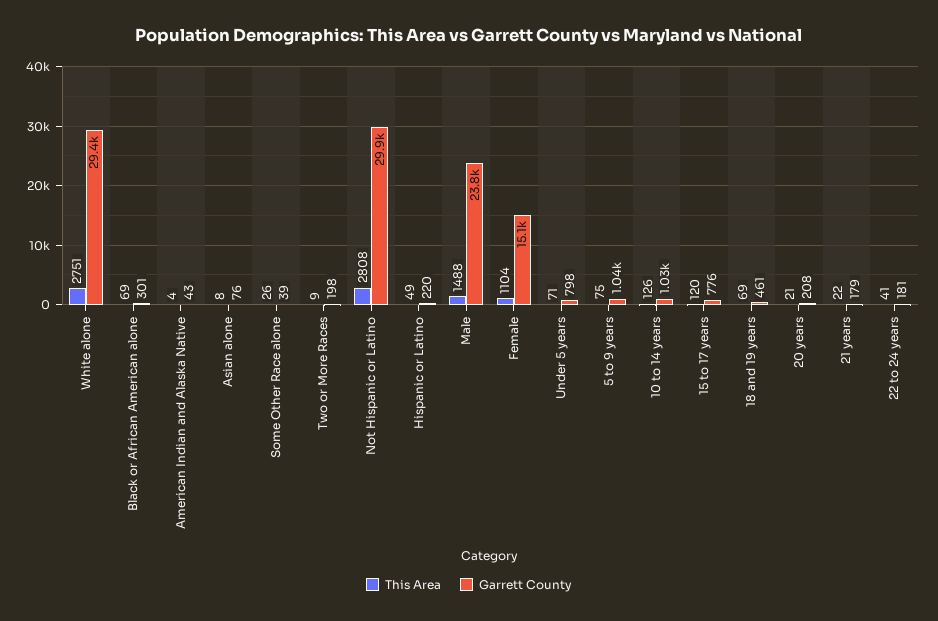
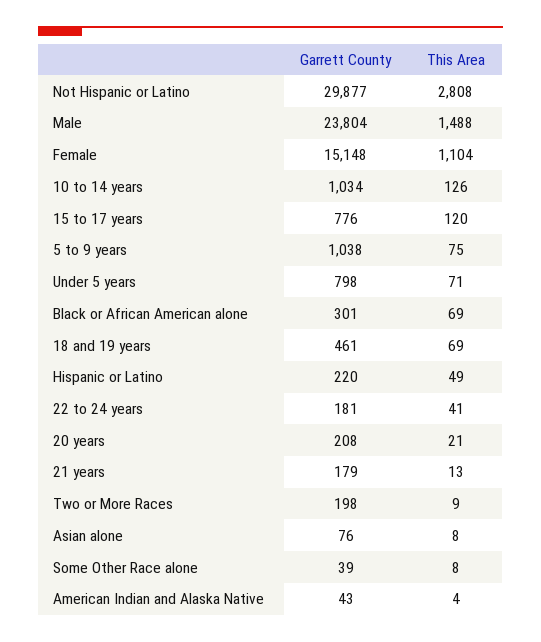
  {
    "This Area": {
-     "White alone": 2751,
      "Black or African American alone": 69,
      "American Indian and Alaska Native": 4,
      "Asian alone": 8,
-     "Some Other Race alone": 26,
+     "Some Other Race alone": 8,
      "Two or More Races": 9,
      "Not Hispanic or Latino": 2808,
      "Hispanic or Latino": 49,
      "Male": 1488,
      "Female": 1104,
      "Under 5 years": 71,
      "5 to 9 years": 75,
      "10 to 14 years": 126,
      "15 to 17 years": 120,
      "18 and 19 years": 69,
      "20 years": 21,
-     "21 years": 22,
+     "21 years": 13,
      "22 to 24 years": 41
    },
    "Garrett County": {
-     "White alone": 29400,
      "Black or African American alone": 301,
      "American Indian and Alaska Native": 43,
      "Asian alone": 76,
      "Some Other Race alone": 39,
      "Two or More Races": 198,
      "Not Hispanic or Latino": 29877,
      "Hispanic or Latino": 220,
      "Male": 23804,
      "Female": 15148,
      "Under 5 years": 798,
      "5 to 9 years": 1038,
      "10 to 14 years": 1034,
      "15 to 17 years": 776,
      "18 and 19 years": 461,
      "20 years": 208,
      "21 years": 179,
      "22 to 24 years": 181
    }
  }

